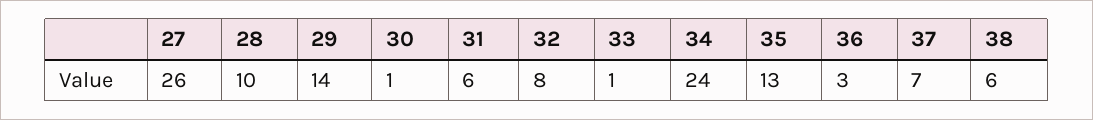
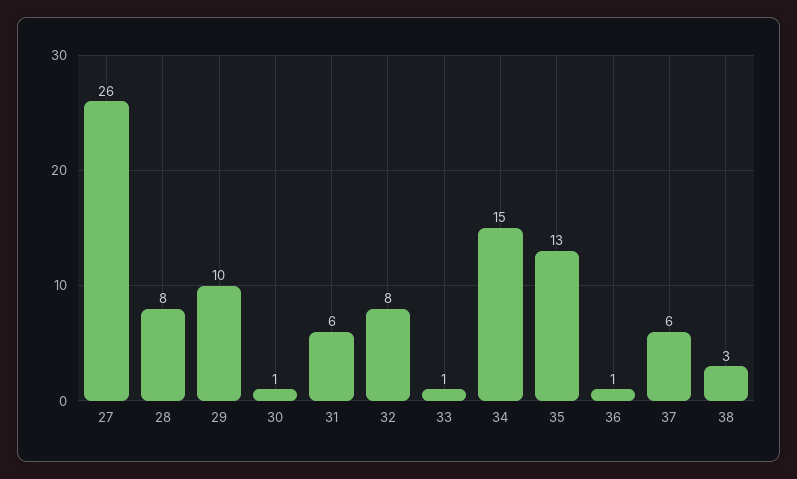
  {
    "27": 26,
-   "28": 10,
+   "28": 8,
-   "29": 14,
+   "29": 10,
    "30": 1,
    "31": 6,
    "32": 8,
    "33": 1,
-   "34": 24,
+   "34": 15,
    "35": 13,
-   "36": 3,
+   "36": 1,
-   "37": 7,
+   "37": 6,
-   "38": 6
+   "38": 3
  }

